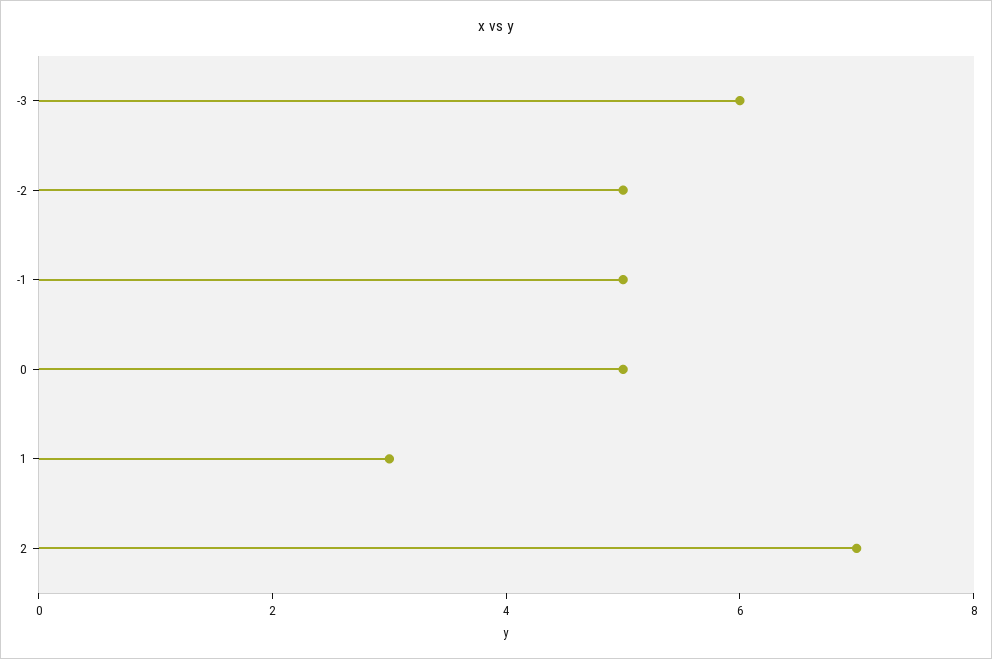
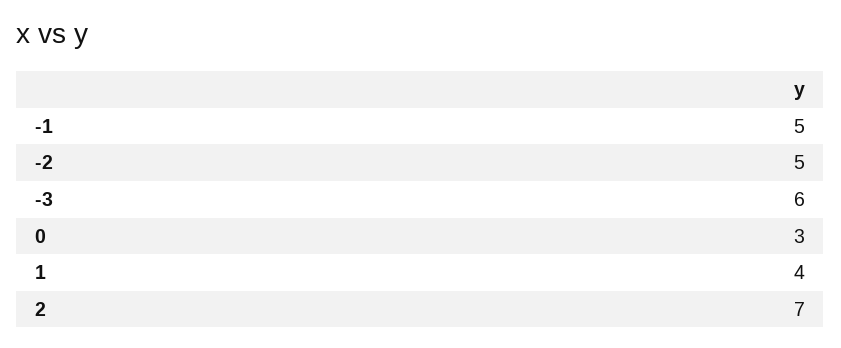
  {
    "-3": 6,
    "-2": 5,
    "-1": 5,
-   "0": 5,
+   "0": 3,
-   "1": 3,
+   "1": 4,
    "2": 7
  }

